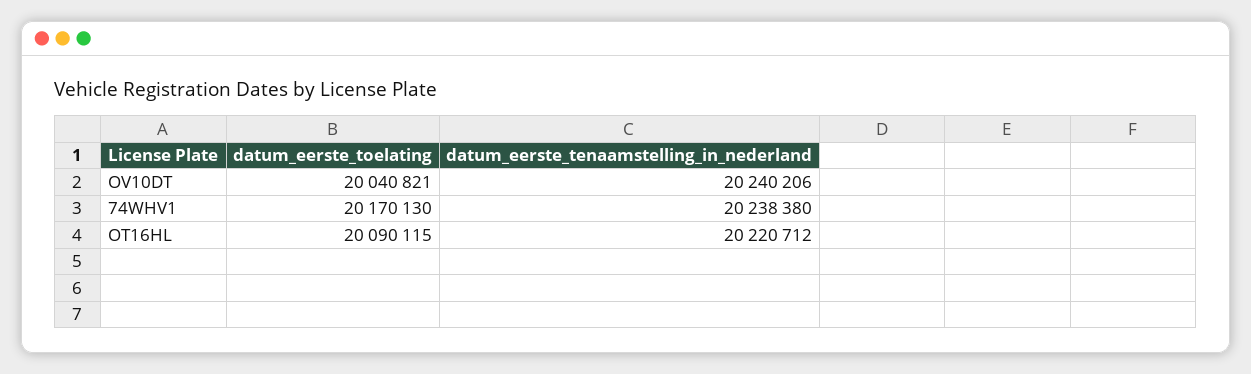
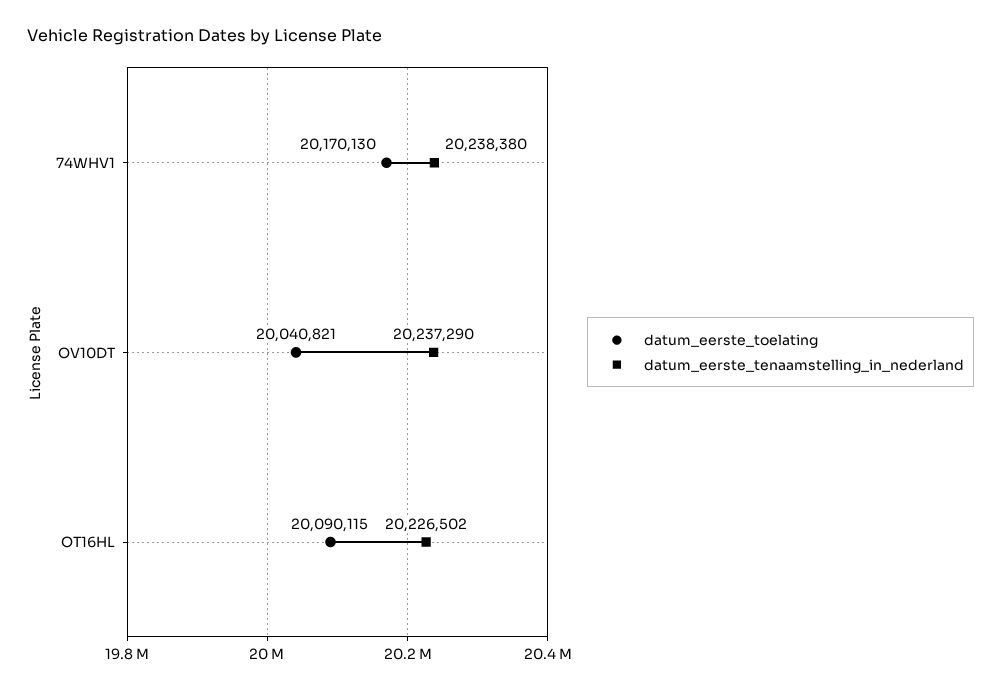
  {
    "datum_eerste_toelating": {
      "OV10DT": 20040821,
      "74WHV1": 20170130,
      "OT16HL": 20090115
    },
    "datum_eerste_tenaamstelling_in_nederland": {
-     "OV10DT": 20240206,
+     "OV10DT": 20237290,
      "74WHV1": 20238380,
-     "OT16HL": 20220712
+     "OT16HL": 20226502
    }
  }

